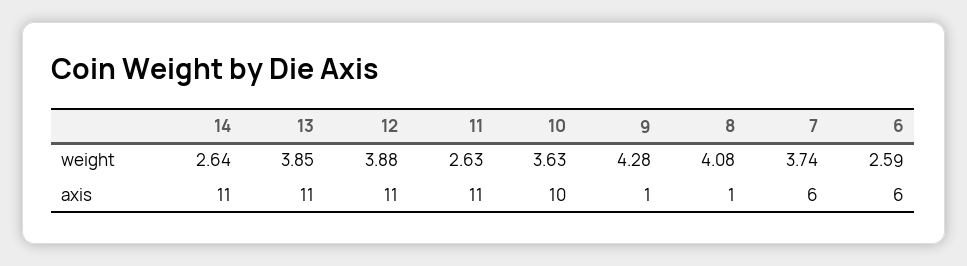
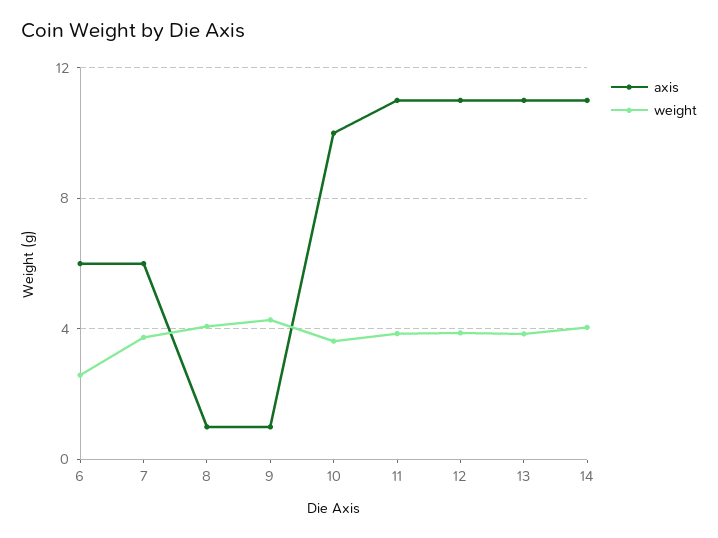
  {
    "weight": {
-     "14": 2.64,
+     "14": 4,
      "13": 3.85,
      "12": 3.88,
-     "11": 2.63,
+     "11": 4,
      "10": 3.63,
      "9": 4.28,
      "8": 4.08,
      "7": 3.74,
      "6": 2.59
    },
    "axis": {
      "14": 11,
      "13": 11,
      "12": 11,
      "11": 11,
      "10": 10,
      "9": 1,
      "8": 1,
      "7": 6,
      "6": 6
    }
  }

